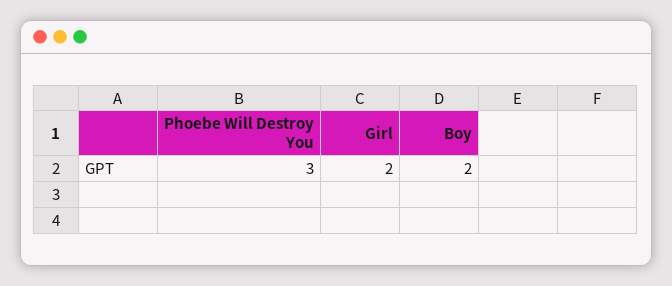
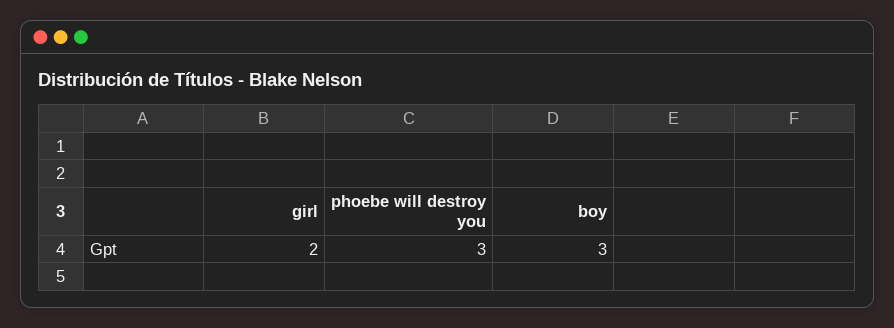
  {
    "Phoebe Will Destroy You": 3,
    "Girl": 2,
-   "Boy": 2
+   "Boy": 3
  }

